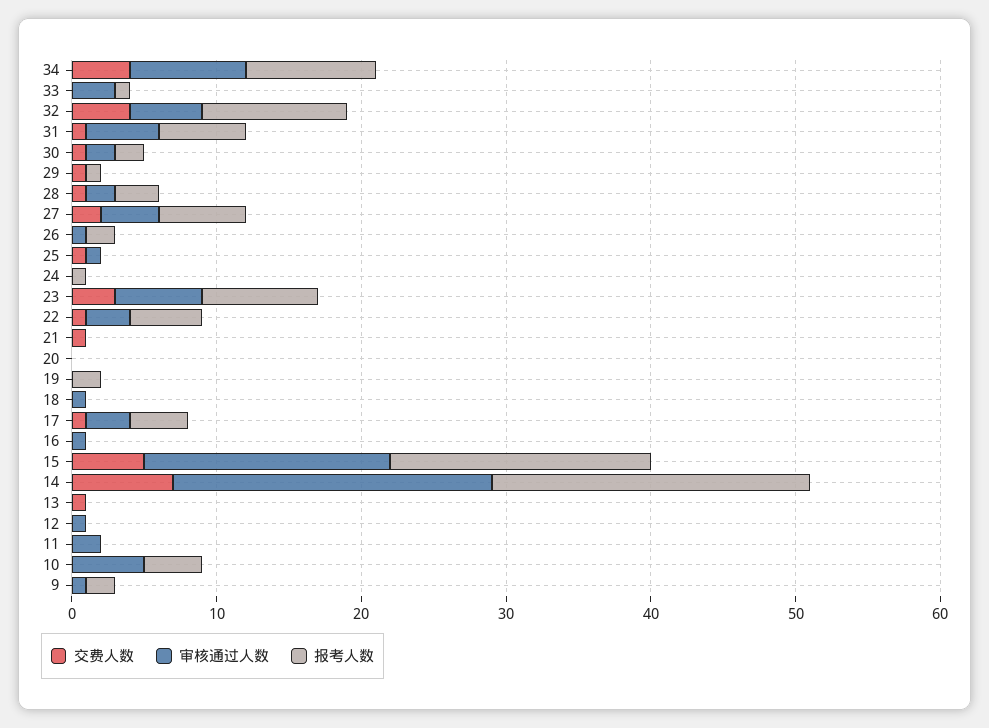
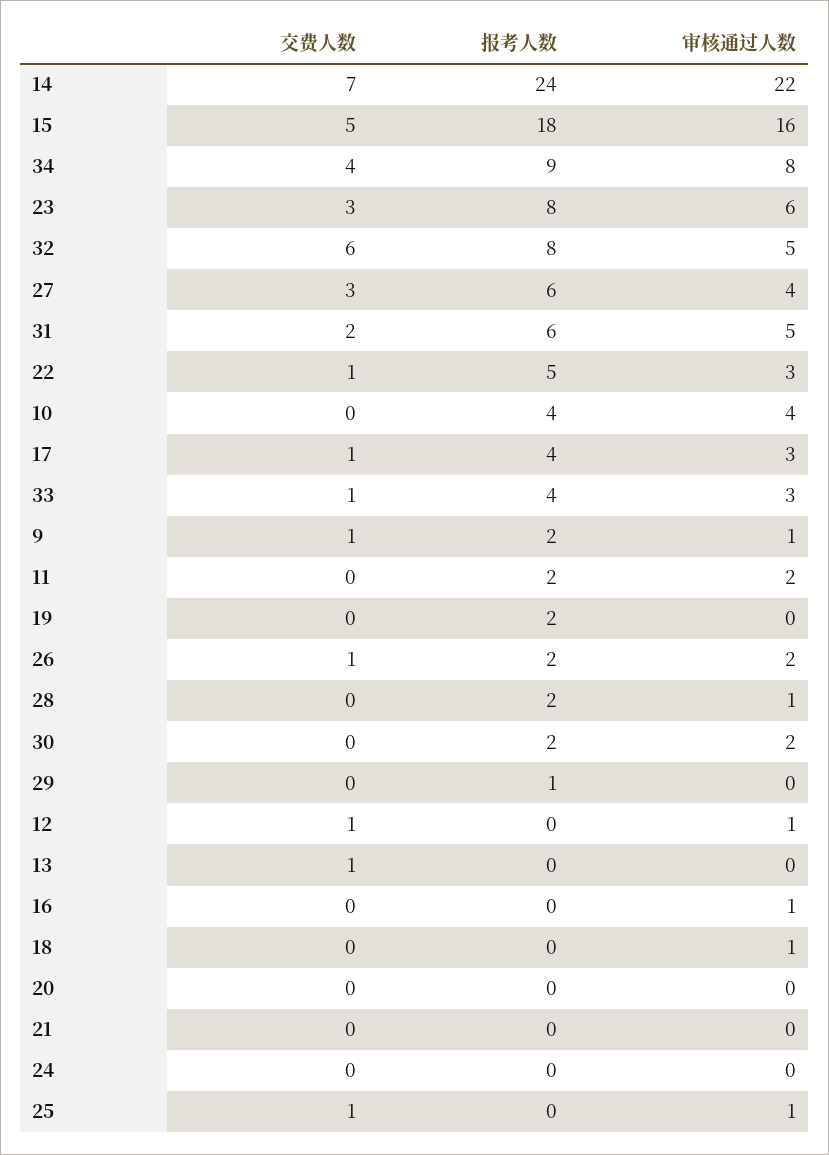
  {
    "交费人数": {
      "34": 4,
-     "33": 0,
+     "33": 1,
-     "32": 4,
+     "32": 6,
-     "31": 1,
+     "31": 2,
-     "30": 1,
+     "30": 0,
-     "29": 1,
+     "29": 0,
-     "28": 1,
+     "28": 0,
-     "27": 2,
+     "27": 3,
-     "26": 0,
+     "26": 1,
      "25": 1,
      "24": 0,
      "23": 3,
      "22": 1,
-     "21": 1,
+     "21": 0,
      "20": 0,
      "19": 0,
      "18": 0,
      "17": 1,
      "16": 0,
      "15": 5,
      "14": 7,
      "13": 1,
-     "12": 0,
+     "12": 1,
      "11": 0,
      "10": 0,
-     "9": 0
+     "9": 1
    },
    "审核通过人数": {
      "34": 8,
      "33": 3,
      "32": 5,
      "31": 5,
      "30": 2,
      "29": 0,
-     "28": 2,
+     "28": 1,
      "27": 4,
-     "26": 1,
+     "26": 2,
      "25": 1,
      "24": 0,
      "23": 6,
      "22": 3,
      "21": 0,
      "20": 0,
      "19": 0,
      "18": 1,
      "17": 3,
      "16": 1,
-     "15": 17,
+     "15": 16,
      "14": 22,
      "13": 0,
      "12": 1,
      "11": 2,
-     "10": 5,
+     "10": 4,
      "9": 1
    },
    "报考人数": {
      "34": 9,
-     "33": 1,
+     "33": 4,
-     "32": 10,
+     "32": 8,
      "31": 6,
      "30": 2,
      "29": 1,
-     "28": 3,
+     "28": 2,
      "27": 6,
      "26": 2,
      "25": 0,
-     "24": 1,
+     "24": 0,
      "23": 8,
      "22": 5,
      "21": 0,
      "20": 0,
      "19": 2,
      "18": 0,
      "17": 4,
      "16": 0,
      "15": 18,
-     "14": 22,
+     "14": 24,
      "13": 0,
      "12": 0,
-     "11": 0,
+     "11": 2,
      "10": 4,
      "9": 2
    }
  }

